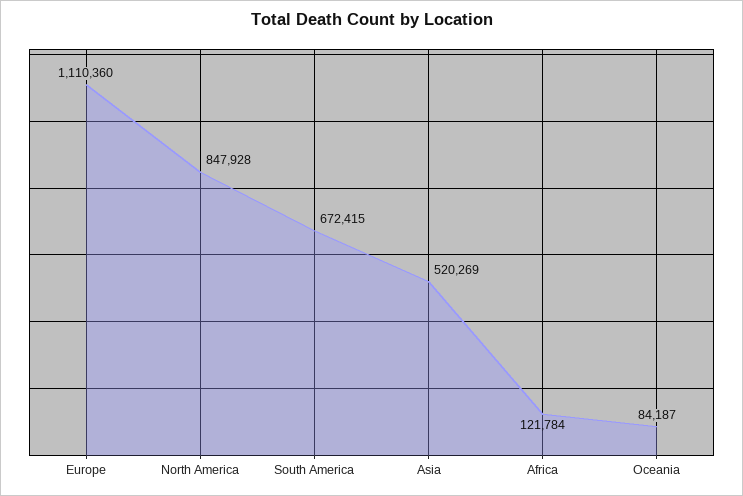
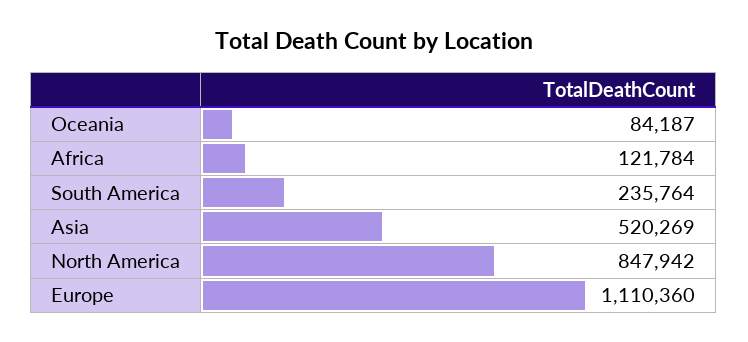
  {
    "Europe": 1110360,
-   "North America": 847928,
+   "North America": 847942,
-   "South America": 672415,
+   "South America": 235764,
    "Asia": 520269,
    "Africa": 121784,
    "Oceania": 84187
  }

